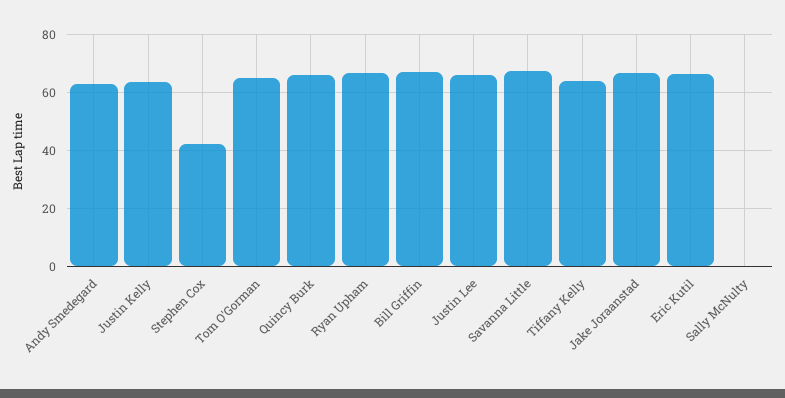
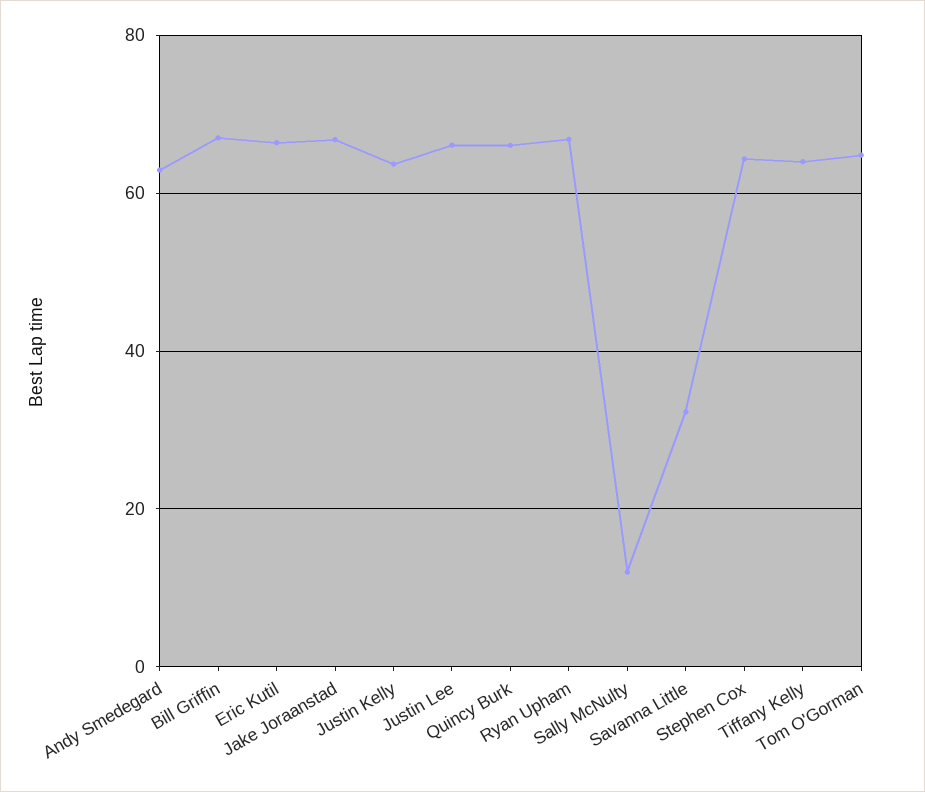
  {
    "Andy Smedegard": 62,
    "Justin Kelly": 64,
-   "Stephen Cox": 42.5,
+   "Stephen Cox": 64,
    "Tom O'Gorman": 64,
    "Quincy Burk": 66,
    "Ryan Upham": 66,
    "Bill Griffin": 68,
    "Justin Lee": 66,
-   "Savanna Little": 67.5,
+   "Savanna Little": 32,
    "Tiffany Kelly": 64,
    "Jake Joraanstad": 66,
    "Eric Kutil": 66,
-   "Sally McNulty": 0
+   "Sally McNulty": 12
  }

